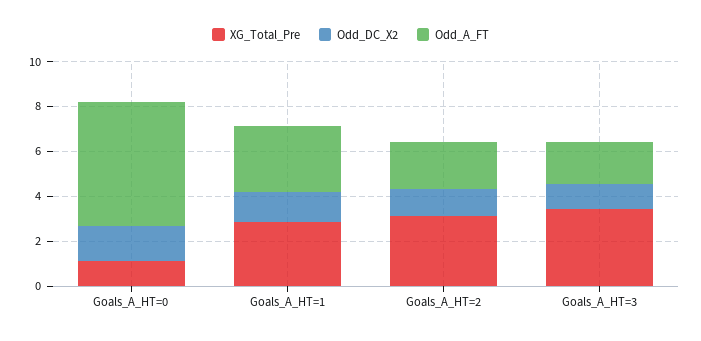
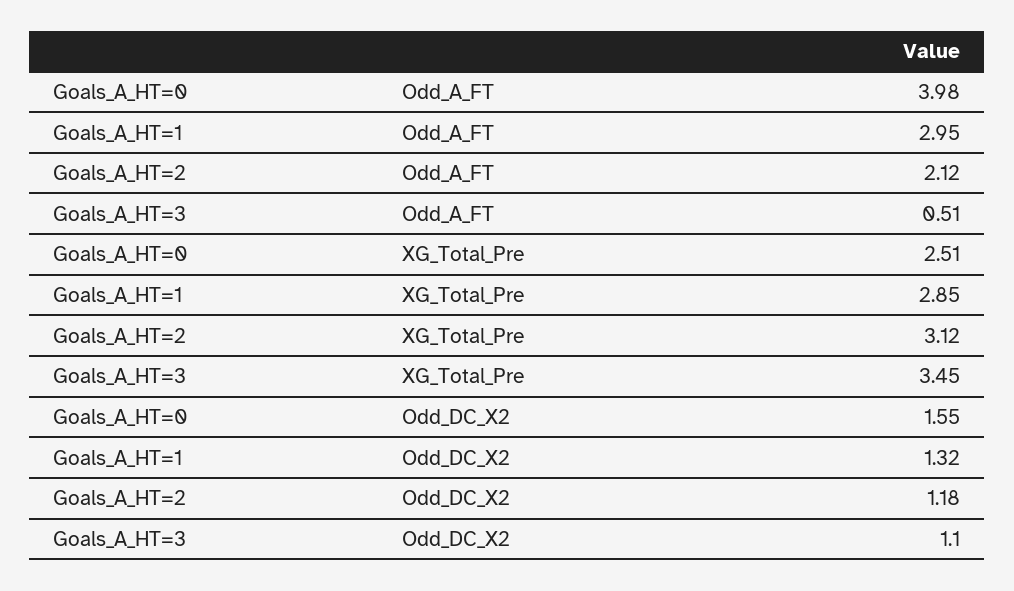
  {
    "XG_Total_Pre": {
-     "Goals_A_HT=0": 1,
+     "Goals_A_HT=0": 2.51,
      "Goals_A_HT=1": 2.85,
      "Goals_A_HT=2": 3.12,
      "Goals_A_HT=3": 3.45
    },
    "Odd_DC_X2": {
      "Goals_A_HT=0": 1.55,
      "Goals_A_HT=1": 1.32,
      "Goals_A_HT=2": 1.18,
      "Goals_A_HT=3": 1.1
    },
    "Odd_A_FT": {
-     "Goals_A_HT=0": 5.5,
+     "Goals_A_HT=0": 3.98,
      "Goals_A_HT=1": 2.95,
      "Goals_A_HT=2": 2.12,
-     "Goals_A_HT=3": 2
+     "Goals_A_HT=3": 0.51
    }
  }

